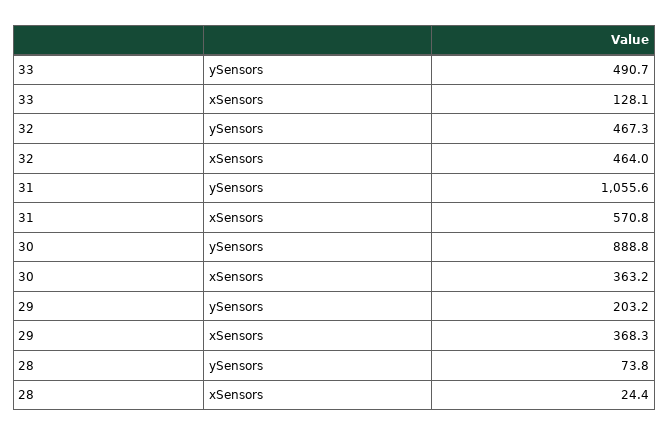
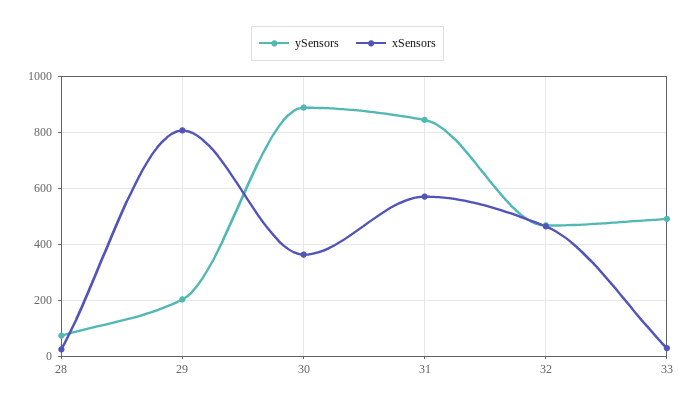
  {
    "ySensors": {
      "33": 490.7,
      "32": 467.3,
-     "31": 1055.6,
+     "31": 850,
      "30": 888.8,
      "29": 203.2,
      "28": 73.8
    },
    "xSensors": {
-     "33": 128.1,
+     "33": 25,
      "32": 464,
      "31": 570.8,
      "30": 363.2,
-     "29": 368.3,
+     "29": 800,
      "28": 24.4
    }
  }

